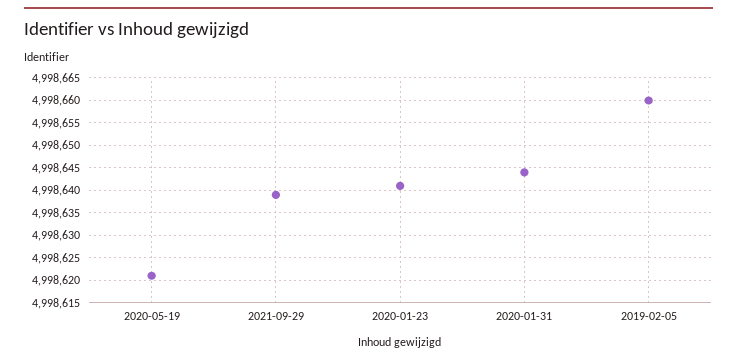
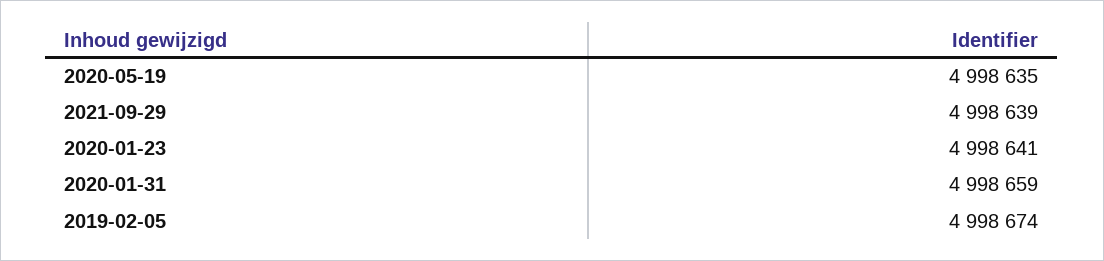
  {
-   "2020-05-19": 4998620,
+   "2020-05-19": 4998635,
    "2021-09-29": 4998639,
    "2020-01-23": 4998641,
-   "2020-01-31": 4998645,
+   "2020-01-31": 4998659,
-   "2019-02-05": 4998660
+   "2019-02-05": 4998674
  }

